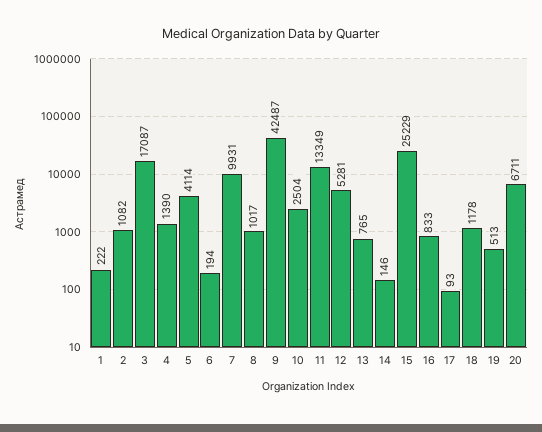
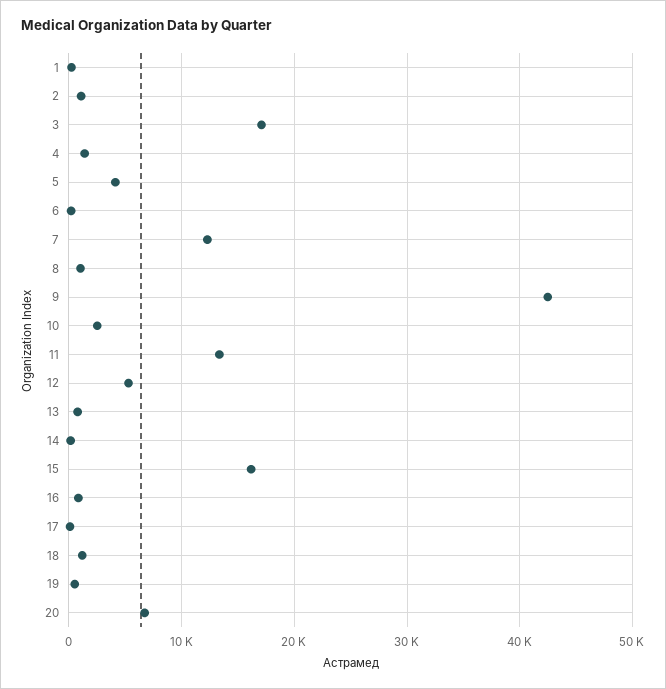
  {
    "1": 222,
    "2": 1082,
    "3": 17087,
    "4": 1390,
    "5": 4114,
    "6": 194,
-   "7": 9931,
+   "7": 12000,
    "8": 1017,
    "9": 42487,
    "10": 2504,
    "11": 13349,
    "12": 5281,
    "13": 765,
    "14": 146,
-   "15": 25229,
+   "15": 16000,
    "16": 833,
    "17": 93,
    "18": 1178,
    "19": 513,
    "20": 6711
  }

